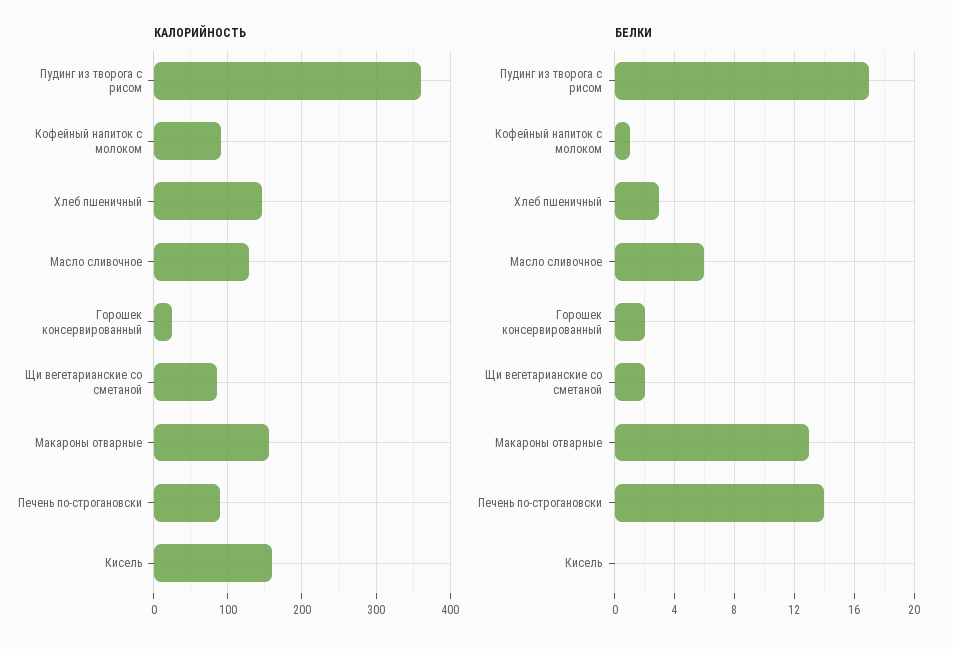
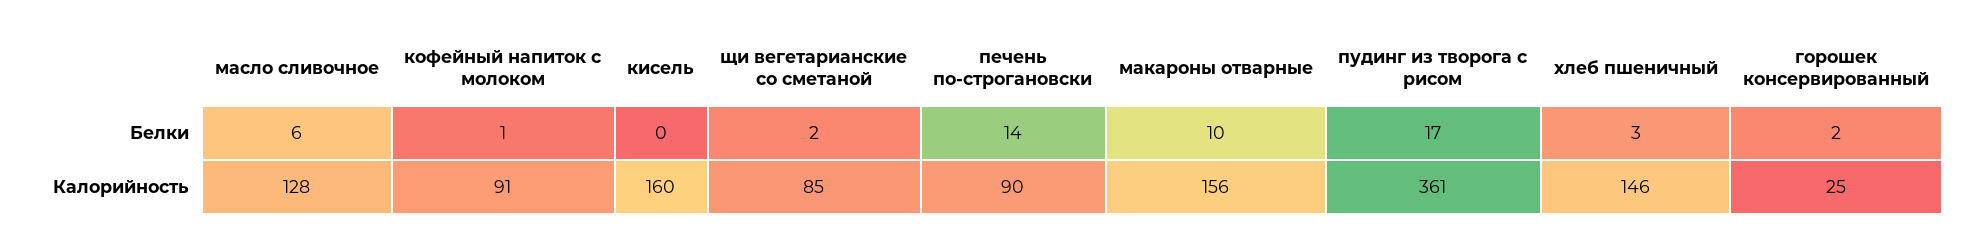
  {
    "КАЛОРИЙНОСТЬ": {
      "Пудинг из творога с рисом": 361,
      "Кофейный напиток с молоком": 91,
      "Хлеб пшеничный": 146,
      "Масло сливочное": 128,
      "Горошек консервированный": 25,
      "Щи вегетарианские со сметаной": 85,
      "Макароны отварные": 156,
      "Печень по-строгановски": 90,
      "Кисель": 160
    },
    "БЕЛКИ": {
      "Пудинг из творога с рисом": 17,
      "Кофейный напиток с молоком": 1,
      "Хлеб пшеничный": 3,
      "Масло сливочное": 6,
      "Горошек консервированный": 2,
      "Щи вегетарианские со сметаной": 2,
-     "Макароны отварные": 13,
+     "Макароны отварные": 10,
      "Печень по-строгановски": 14,
      "Кисель": 0
    }
  }

